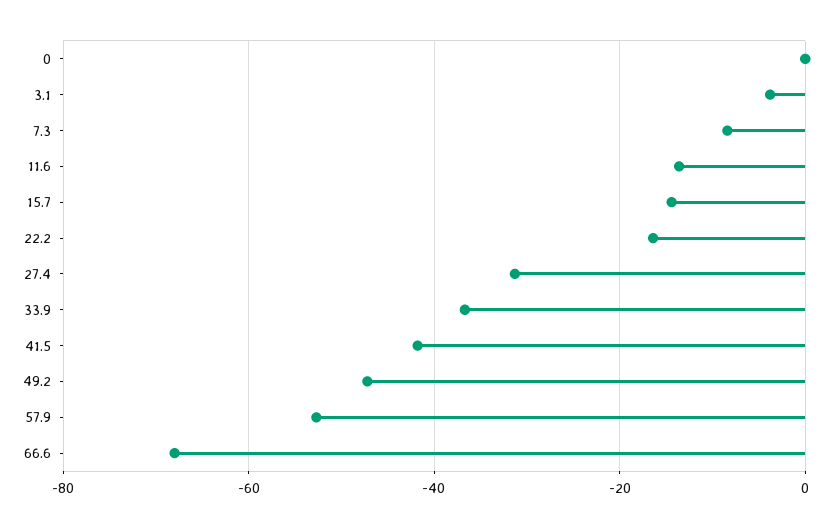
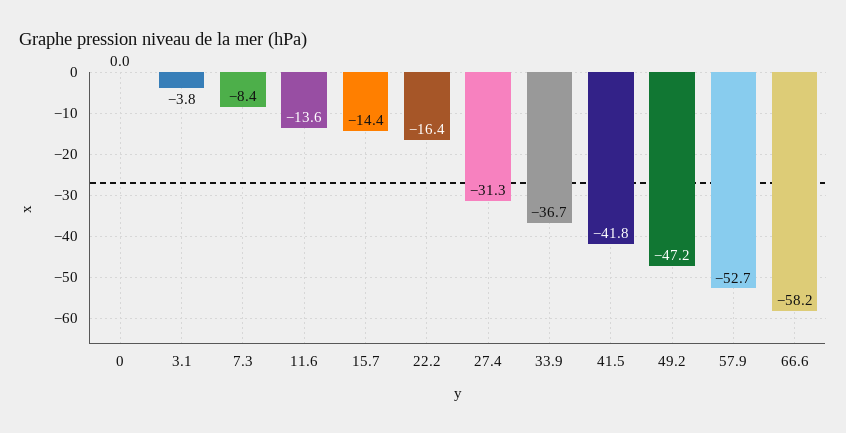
  {
    "0": 0,
    "3.1": -3.8,
    "7.3": -8.4,
    "11.6": -13.6,
    "15.7": -14.4,
    "22.2": -16.4,
    "27.4": -31.3,
    "33.9": -36.7,
    "41.5": -41.8,
    "49.2": -47.2,
    "57.9": -52.7,
-   "66.6": -68
+   "66.6": -58.2
  }

